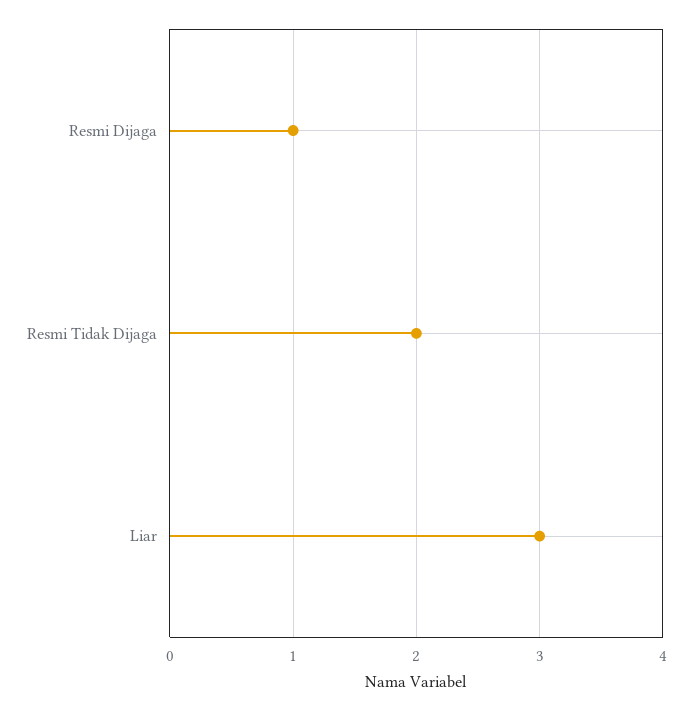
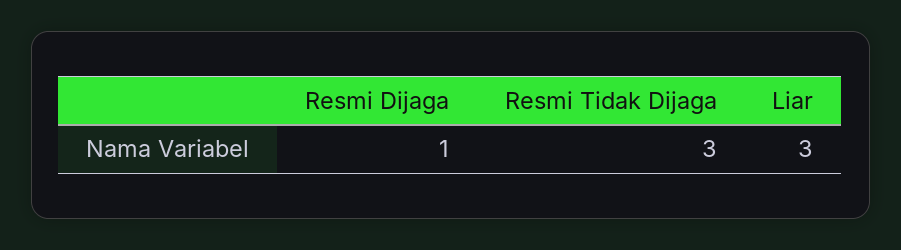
  {
    "Resmi Dijaga": 1,
-   "Resmi Tidak Dijaga": 2,
+   "Resmi Tidak Dijaga": 3,
    "Liar": 3
  }

